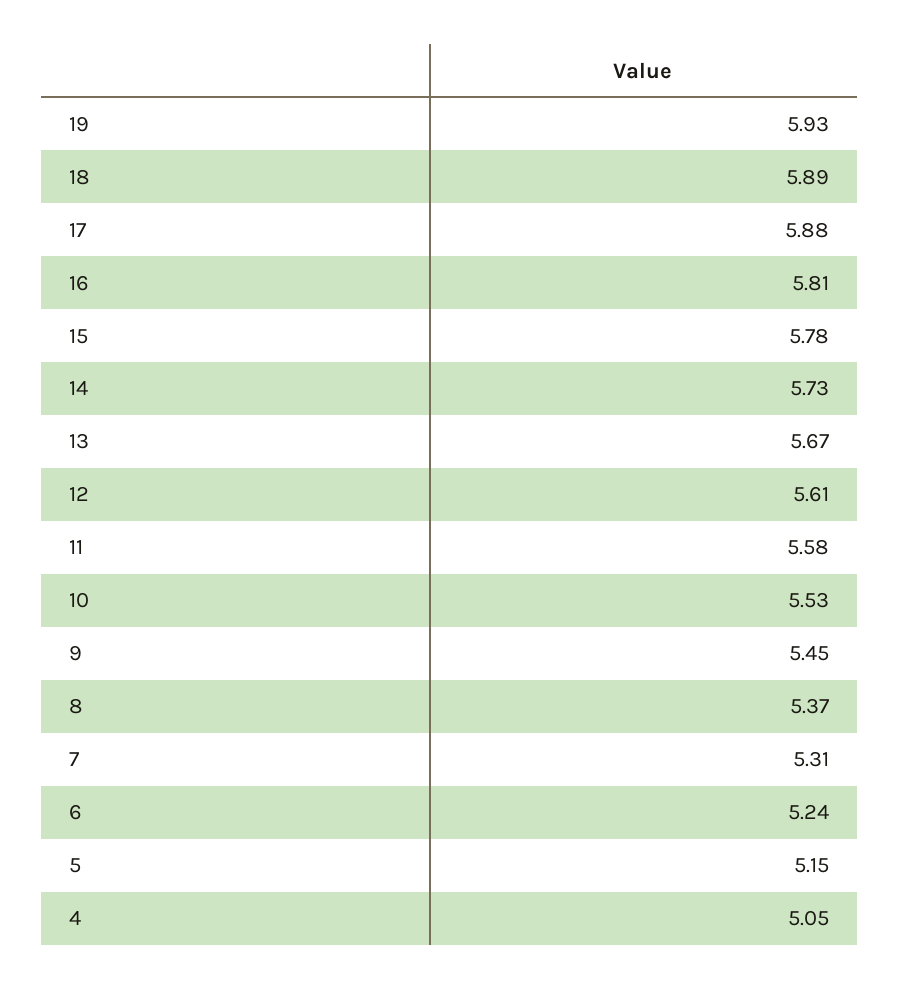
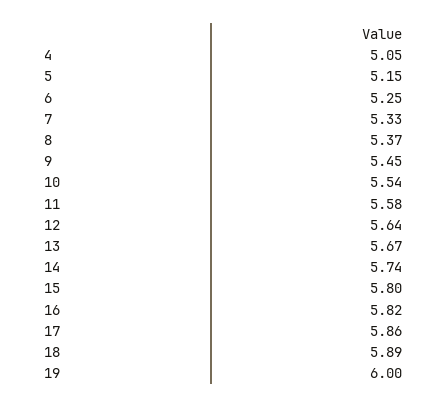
  {
-   "19": 5.93,
+   "19": 6,
    "18": 5.89,
-   "17": 5.88,
+   "17": 5.86,
-   "16": 5.81,
+   "16": 5.82,
-   "15": 5.78,
+   "15": 5.8,
-   "14": 5.73,
+   "14": 5.74,
    "13": 5.67,
-   "12": 5.61,
+   "12": 5.64,
    "11": 5.58,
-   "10": 5.53,
+   "10": 5.54,
    "9": 5.45,
    "8": 5.37,
-   "7": 5.31,
+   "7": 5.33,
-   "6": 5.24,
+   "6": 5.25,
    "5": 5.15,
    "4": 5.05
  }

